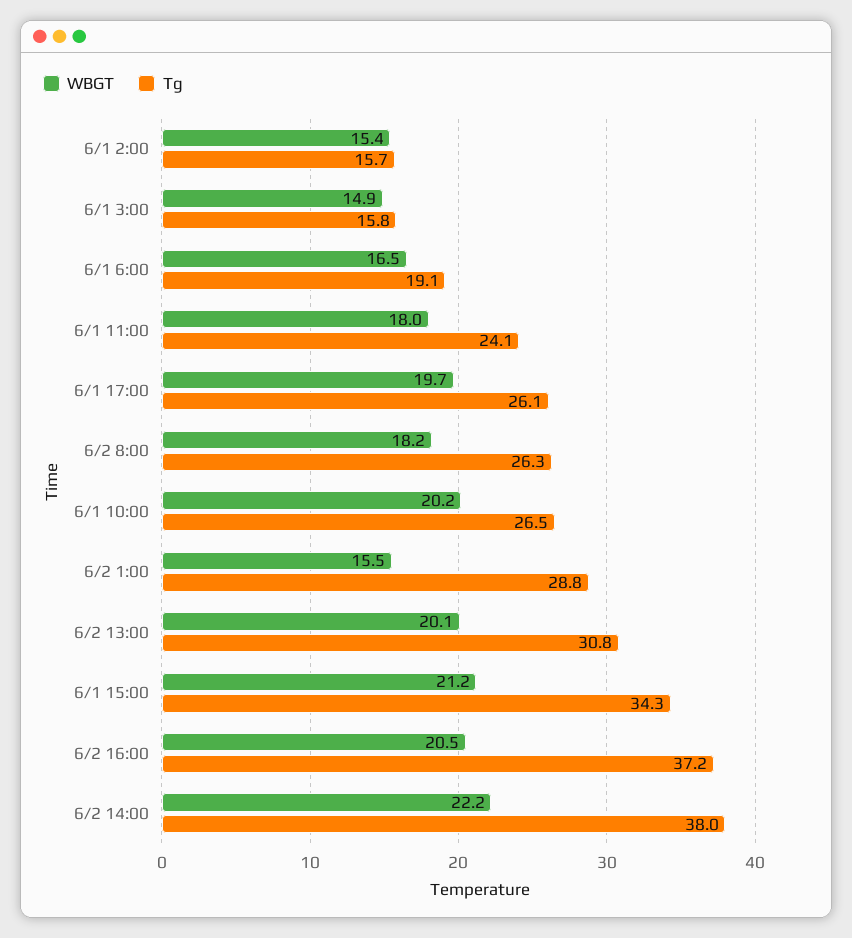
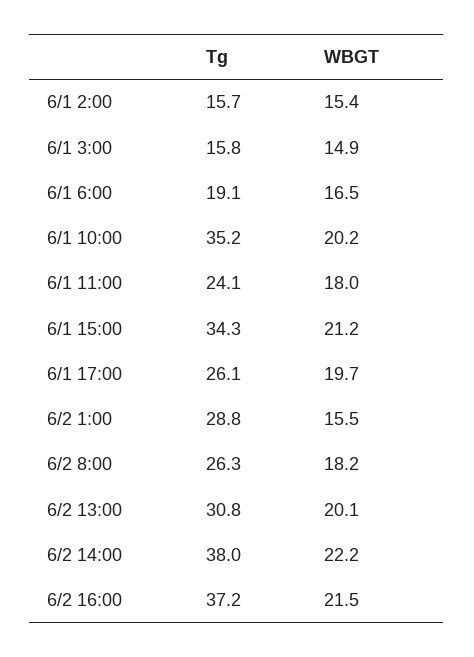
  {
    "WBGT": {
      "6/1 2:00": 15.4,
      "6/1 3:00": 14.9,
      "6/1 6:00": 16.5,
      "6/1 11:00": 18,
      "6/1 17:00": 19.7,
      "6/2 8:00": 18.2,
      "6/1 10:00": 20.2,
      "6/2 1:00": 15.5,
      "6/2 13:00": 20.1,
      "6/1 15:00": 21.2,
-     "6/2 16:00": 20.5,
+     "6/2 16:00": 21.5,
      "6/2 14:00": 22.2
    },
    "Tg": {
      "6/1 2:00": 15.7,
      "6/1 3:00": 15.8,
      "6/1 6:00": 19.1,
      "6/1 11:00": 24.1,
      "6/1 17:00": 26.1,
      "6/2 8:00": 26.3,
-     "6/1 10:00": 26.5,
+     "6/1 10:00": 35.2,
      "6/2 1:00": 28.8,
      "6/2 13:00": 30.8,
      "6/1 15:00": 34.3,
      "6/2 16:00": 37.2,
      "6/2 14:00": 38
    }
  }

